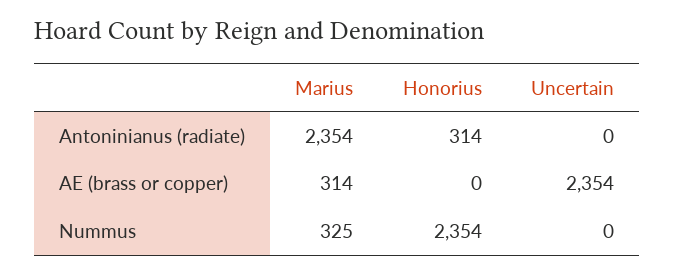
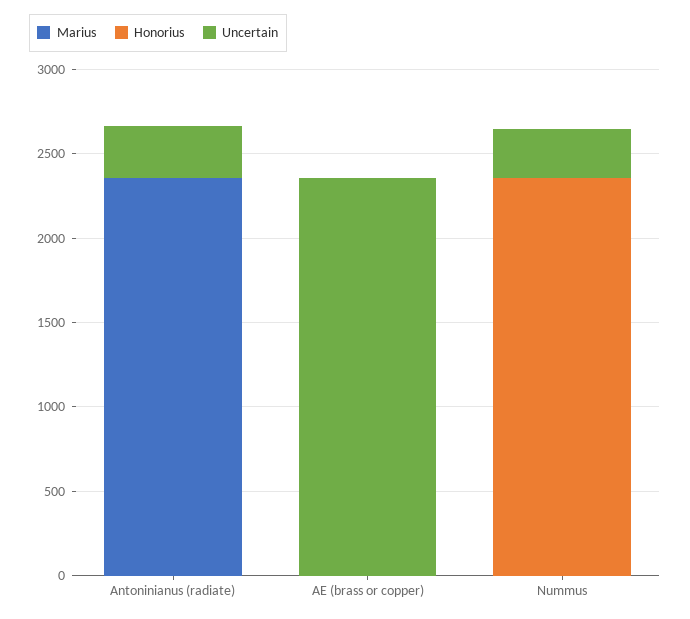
  {
    "Marius": {
      "Antoninianus (radiate)": 2354,
-     "AE (brass or copper)": 314,
+     "AE (brass or copper)": 0,
-     "Nummus": 325
+     "Nummus": 0
    },
    "Honorius": {
-     "Antoninianus (radiate)": 314,
+     "Antoninianus (radiate)": 0,
      "AE (brass or copper)": 0,
      "Nummus": 2354
    },
    "Uncertain": {
-     "Antoninianus (radiate)": 0,
+     "Antoninianus (radiate)": 300,
      "AE (brass or copper)": 2354,
-     "Nummus": 0
+     "Nummus": 300
    }
  }

